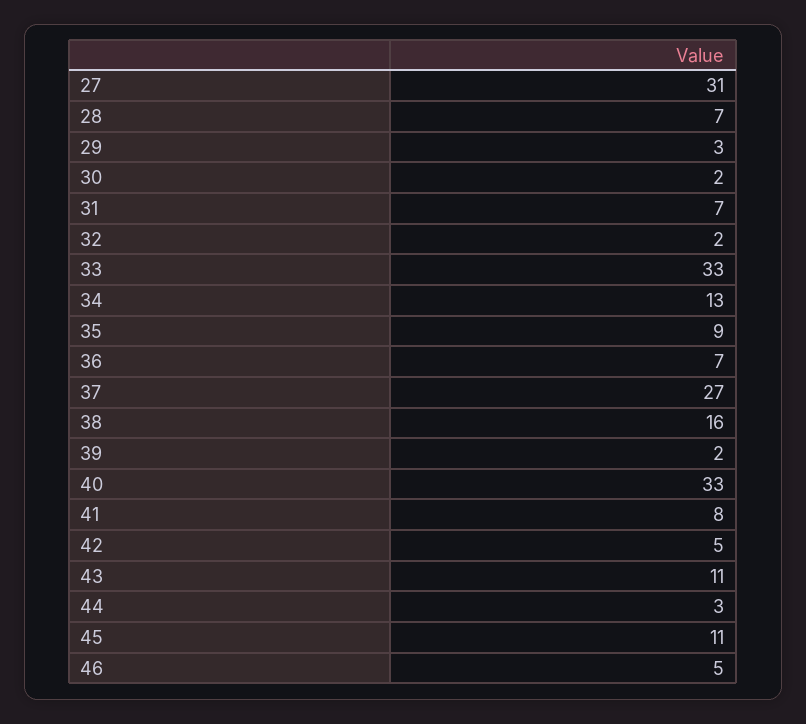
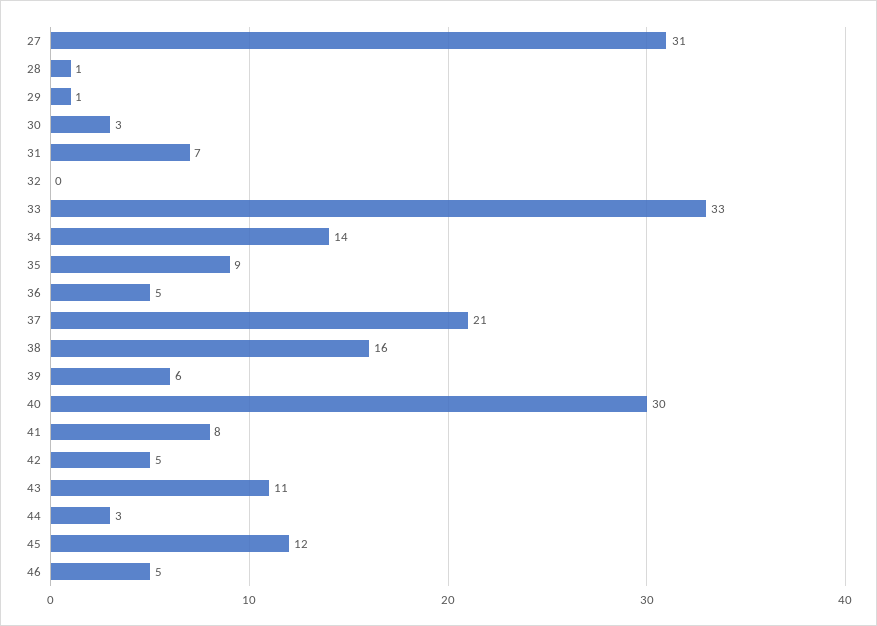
  {
    "27": 31,
-   "28": 7,
+   "28": 1,
-   "29": 3,
+   "29": 1,
-   "30": 2,
+   "30": 3,
    "31": 7,
-   "32": 2,
+   "32": 0,
    "33": 33,
-   "34": 13,
+   "34": 14,
    "35": 9,
-   "36": 7,
+   "36": 5,
-   "37": 27,
+   "37": 21,
    "38": 16,
-   "39": 2,
+   "39": 6,
-   "40": 33,
+   "40": 30,
    "41": 8,
    "42": 5,
    "43": 11,
    "44": 3,
-   "45": 11,
+   "45": 12,
    "46": 5
  }

